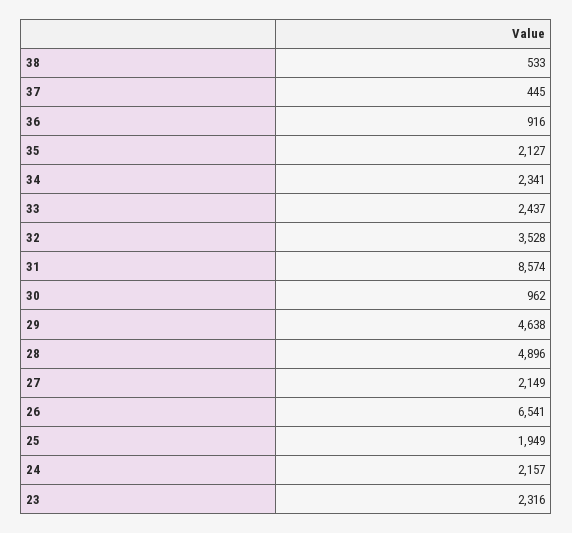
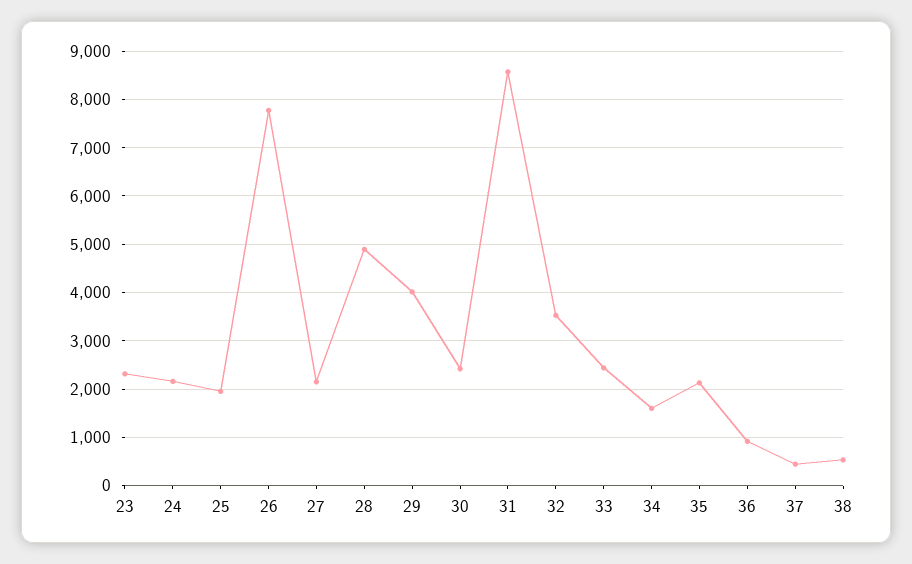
  {
    "38": 533,
    "37": 445,
    "36": 916,
    "35": 2127,
-   "34": 2341,
+   "34": 1600,
    "33": 2437,
    "32": 3528,
    "31": 8574,
-   "30": 962,
+   "30": 2400,
-   "29": 4638,
+   "29": 4000,
    "28": 4896,
    "27": 2149,
-   "26": 6541,
+   "26": 7800,
    "25": 1949,
    "24": 2157,
    "23": 2316
  }

